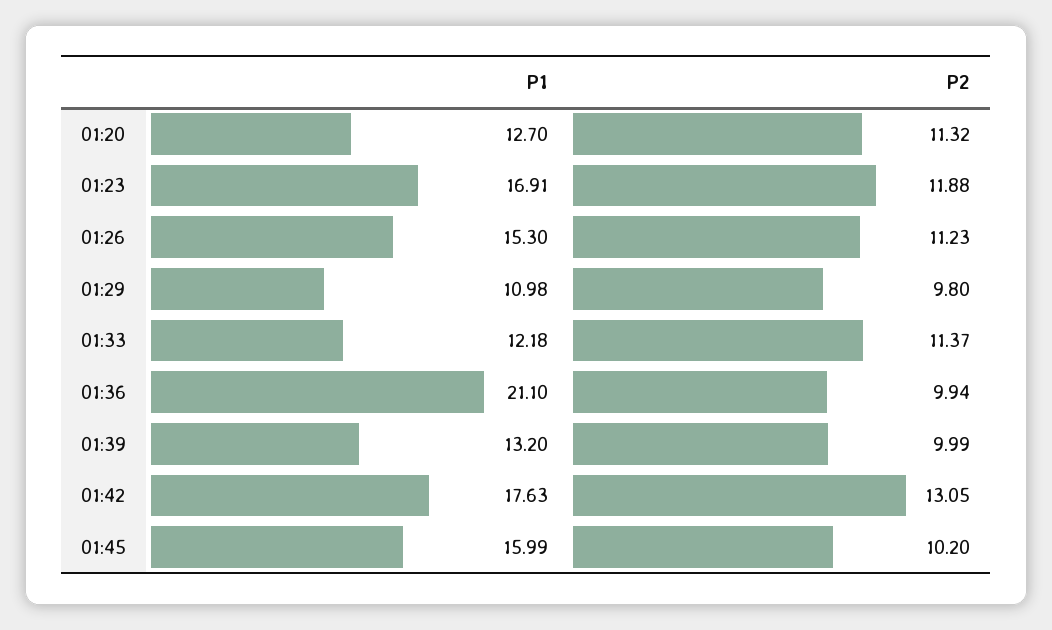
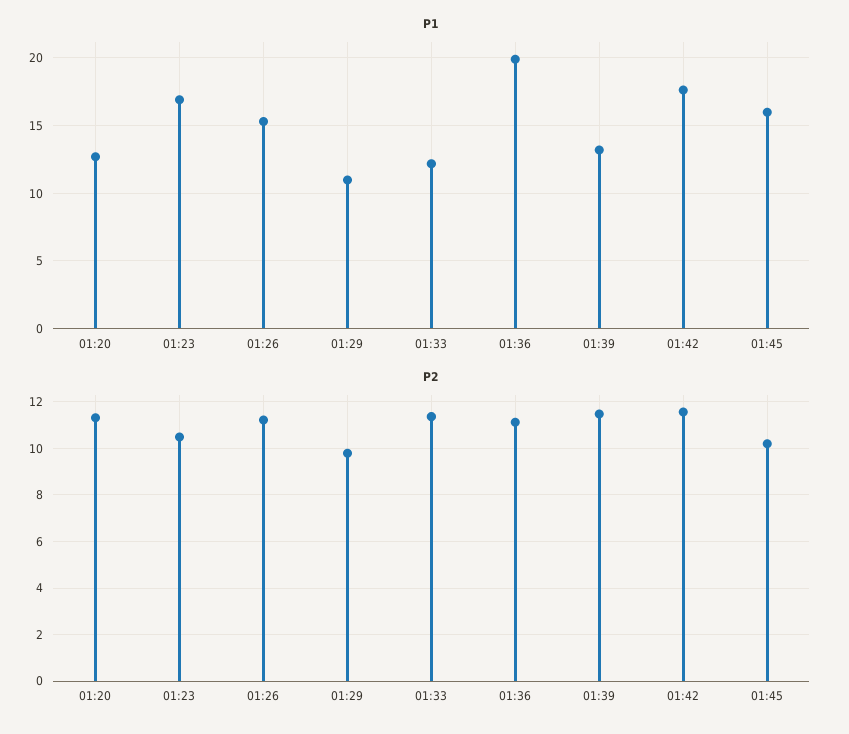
  {
    "P1": {
      "01:20": 12.7,
      "01:23": 16.91,
      "01:26": 15.3,
      "01:29": 10.98,
      "01:33": 12.18,
-     "01:36": 21.1,
+     "01:36": 20,
      "01:39": 13.2,
      "01:42": 17.63,
      "01:45": 15.99
    },
    "P2": {
      "01:20": 11.32,
-     "01:23": 11.88,
+     "01:23": 10.5,
      "01:26": 11.23,
      "01:29": 9.8,
      "01:33": 11.37,
-     "01:36": 9.94,
+     "01:36": 11,
-     "01:39": 9.99,
+     "01:39": 11.5,
-     "01:42": 13.05,
+     "01:42": 11.5,
      "01:45": 10.2
    }
  }

